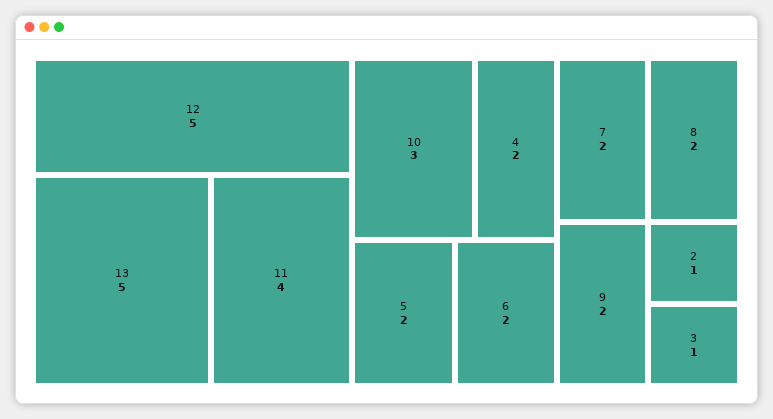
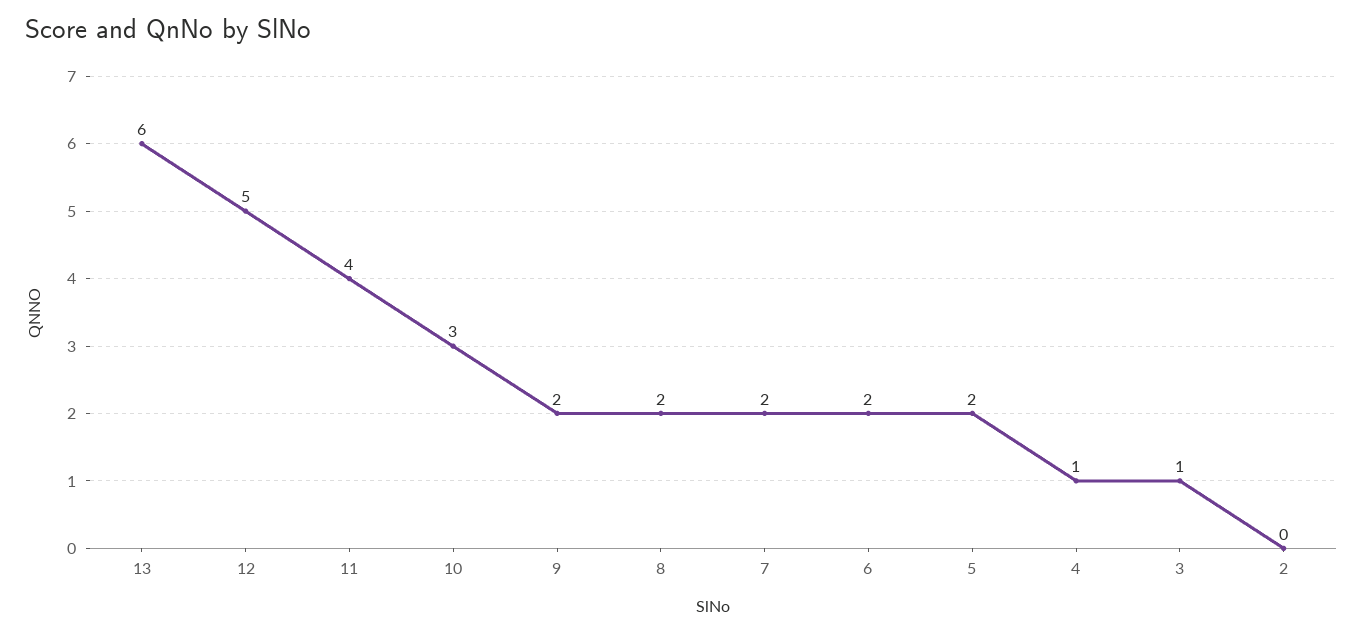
  {
    "12": 5,
-   "13": 5,
+   "13": 6,
    "11": 4,
    "10": 3,
-   "4": 2,
+   "4": 1,
    "5": 2,
    "6": 2,
    "7": 2,
    "8": 2,
    "9": 2,
-   "2": 1,
+   "2": 0,
    "3": 1
  }

